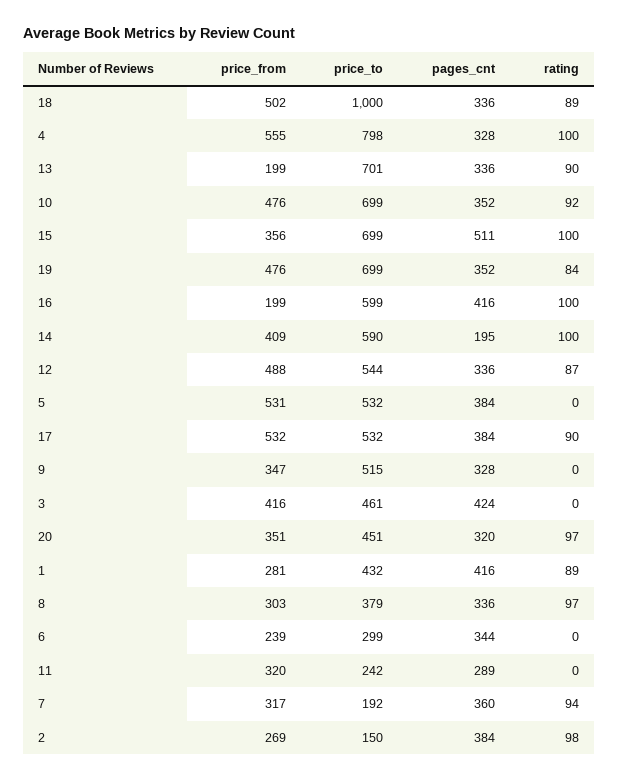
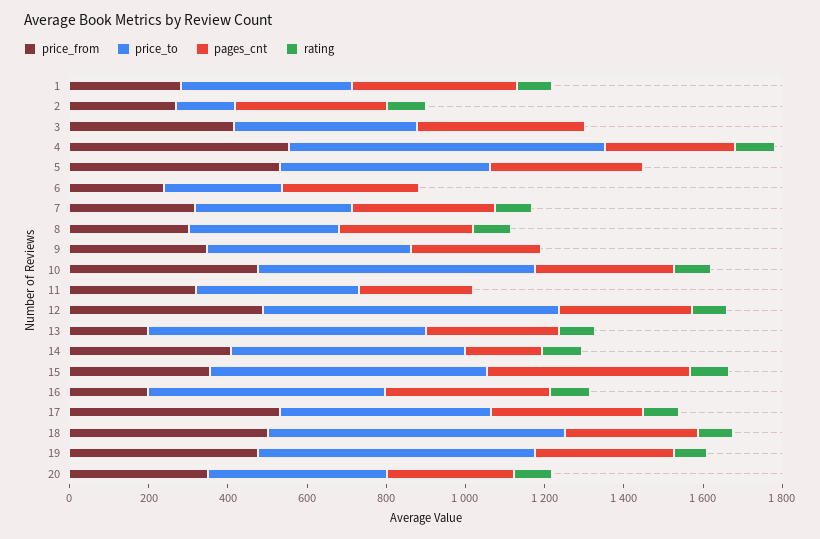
  {
    "price_from": {
      "18": 502,
      "4": 555,
      "13": 199,
      "10": 476,
      "15": 356,
      "19": 476,
      "16": 199,
      "14": 409,
      "12": 488,
      "5": 531,
      "17": 532,
      "9": 347,
      "3": 416,
      "20": 351,
      "1": 281,
      "8": 303,
      "6": 239,
      "11": 320,
      "7": 317,
      "2": 269
    },
    "price_to": {
-     "18": 1000,
+     "18": 750,
      "4": 798,
      "13": 701,
      "10": 699,
      "15": 699,
      "19": 699,
      "16": 599,
      "14": 590,
-     "12": 544,
+     "12": 750,
      "5": 532,
      "17": 532,
      "9": 515,
      "3": 461,
      "20": 451,
      "1": 432,
      "8": 379,
      "6": 299,
-     "11": 242,
+     "11": 400,
-     "7": 192,
+     "7": 400,
      "2": 150
    },
    "pages_cnt": {
      "18": 336,
      "4": 328,
      "13": 336,
      "10": 352,
      "15": 511,
      "19": 352,
      "16": 416,
      "14": 195,
      "12": 336,
      "5": 384,
      "17": 384,
      "9": 328,
      "3": 424,
      "20": 320,
      "1": 416,
      "8": 336,
      "6": 344,
      "11": 289,
      "7": 360,
      "2": 384
    },
    "rating": {
      "18": 89,
      "4": 100,
      "13": 90,
      "10": 92,
      "15": 100,
      "19": 84,
      "16": 100,
      "14": 100,
      "12": 87,
      "5": 0,
      "17": 90,
      "9": 0,
      "3": 0,
      "20": 97,
      "1": 89,
      "8": 97,
      "6": 0,
      "11": 0,
      "7": 94,
      "2": 98
    }
  }

